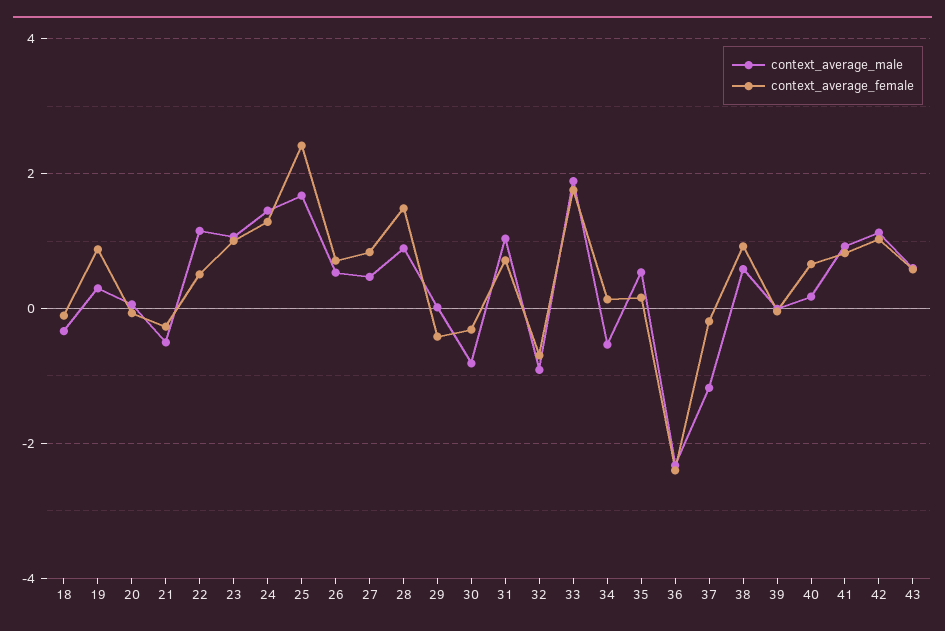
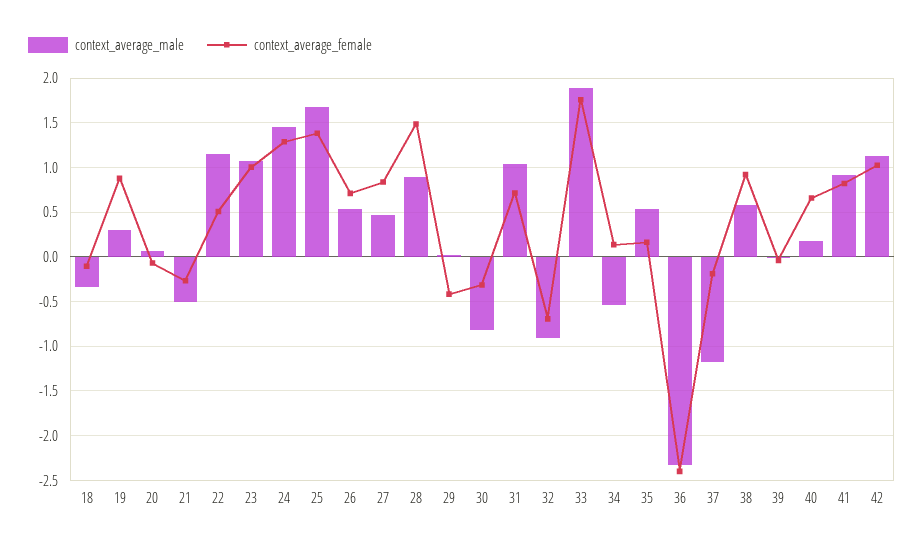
  {
    "context_average_male": {
      "18": -0.3,
      "19": 0.3,
      "20": 0.1,
      "21": -0.5,
      "22": 1.2,
      "23": 1.1,
      "24": 1.5,
      "25": 1.7,
      "26": 0.5,
      "27": 0.5,
      "28": 0.9,
      "29": 0,
      "30": -0.8,
      "31": 1,
      "32": -0.9,
      "33": 1.9,
      "34": -0.5,
      "35": 0.5,
      "36": -2.3,
      "37": -1.2,
      "38": 0.6,
      "39": 0,
      "40": 0.2,
      "41": 0.9,
-     "42": 1.1,
+     "42": 1.1
-     "43": 0.6
    },
    "context_average_female": {
      "18": -0.1,
      "19": 0.9,
      "20": -0.1,
      "21": -0.3,
      "22": 0.5,
      "23": 1,
      "24": 1.3,
-     "25": 2.4,
+     "25": 1.4,
      "26": 0.7,
      "27": 0.8,
      "28": 1.5,
      "29": -0.4,
      "30": -0.3,
      "31": 0.7,
      "32": -0.7,
      "33": 1.8,
      "34": 0.1,
      "35": 0.2,
      "36": -2.4,
      "37": -0.2,
      "38": 0.9,
      "39": 0,
      "40": 0.7,
      "41": 0.8,
-     "42": 1,
+     "42": 1
-     "43": 0.6
    }
  }

